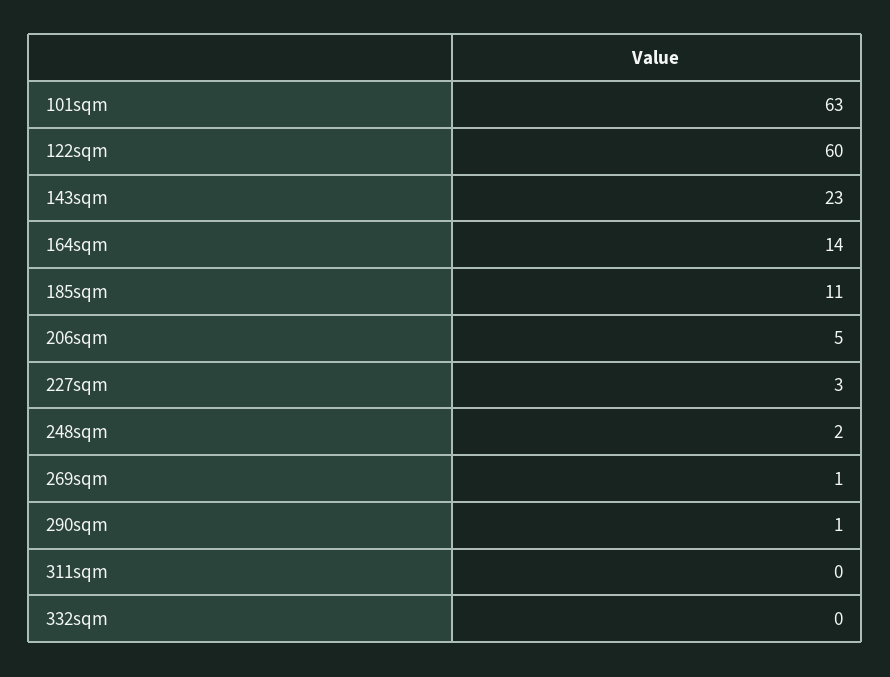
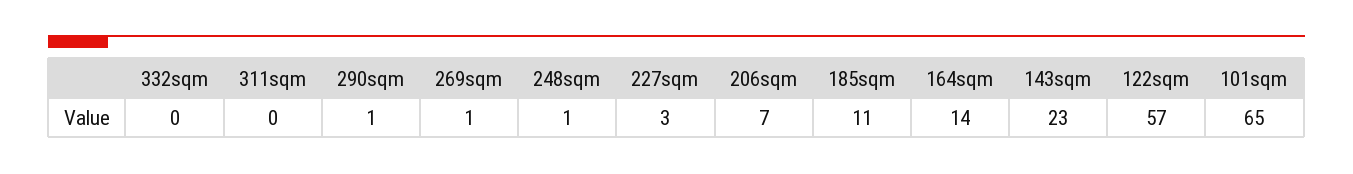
  {
-   "101sqm": 63,
+   "101sqm": 65,
-   "122sqm": 60,
+   "122sqm": 57,
    "143sqm": 23,
    "164sqm": 14,
    "185sqm": 11,
-   "206sqm": 5,
+   "206sqm": 7,
    "227sqm": 3,
-   "248sqm": 2,
+   "248sqm": 1,
    "269sqm": 1,
    "290sqm": 1,
    "311sqm": 0,
    "332sqm": 0
  }

